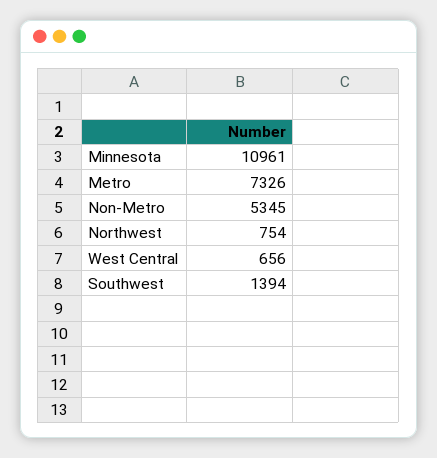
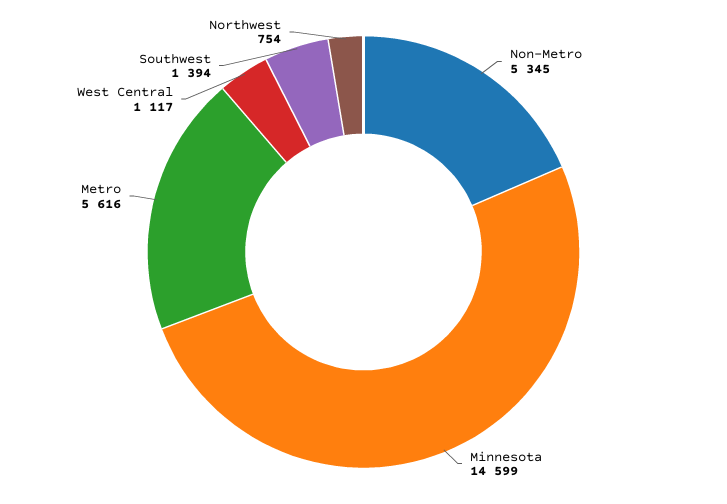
  {
-   "Minnesota": 10961,
+   "Minnesota": 14599,
-   "Metro": 7326,
+   "Metro": 5616,
    "Non-Metro": 5345,
    "Northwest": 754,
-   "West Central": 656,
+   "West Central": 1117,
    "Southwest": 1394
  }

